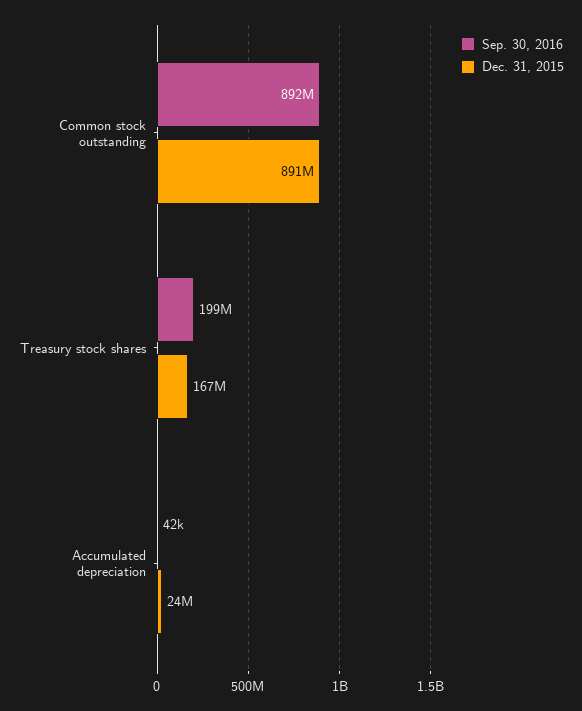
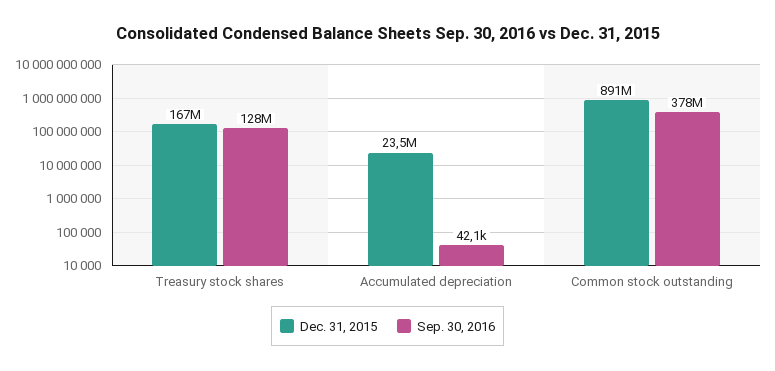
  {
    "Sep. 30, 2016": {
-     "Common stock outstanding": 892000000,
+     "Common stock outstanding": 378000000,
-     "Treasury stock shares": 199000000,
+     "Treasury stock shares": 128000000,
      "Accumulated depreciation": 42100
    },
    "Dec. 31, 2015": {
      "Common stock outstanding": 891000000,
      "Treasury stock shares": 167000000,
      "Accumulated depreciation": 23500000
    }
  }

